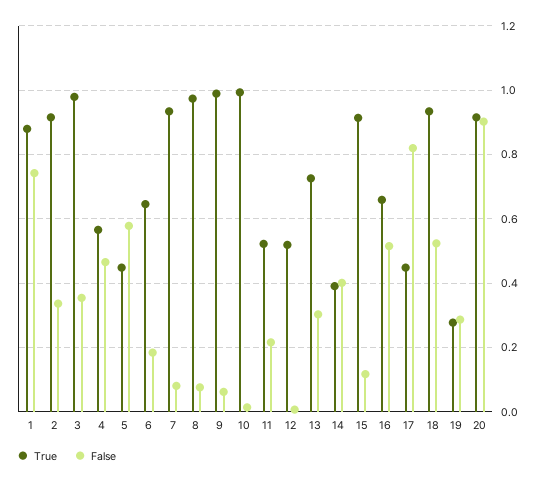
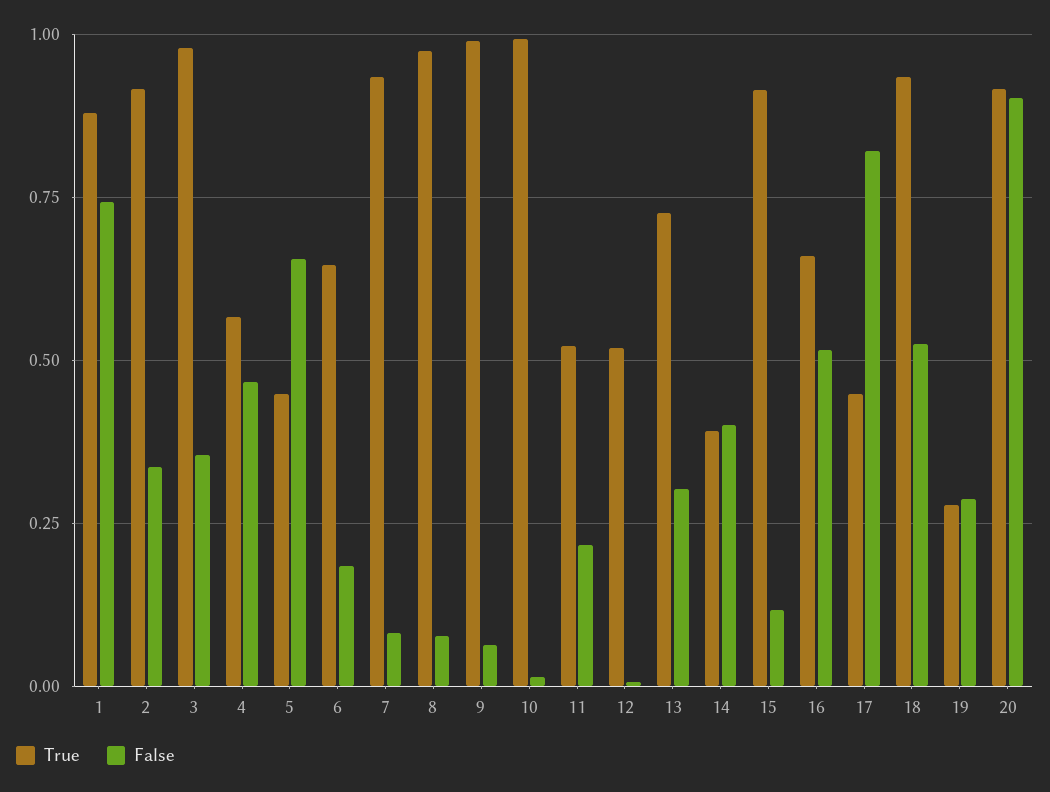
  {
    "True": {
      "1": 0.88,
      "2": 0.92,
      "3": 0.98,
      "4": 0.56,
      "5": 0.44,
      "6": 0.64,
      "7": 0.94,
      "8": 0.98,
      "9": 0.98,
      "10": 1,
      "11": 0.52,
      "12": 0.52,
      "13": 0.72,
      "14": 0.4,
      "15": 0.92,
      "16": 0.66,
      "17": 0.44,
      "18": 0.94,
      "19": 0.28,
      "20": 0.92
    },
    "False": {
      "1": 0.74,
      "2": 0.34,
      "3": 0.36,
      "4": 0.46,
-     "5": 0.58,
+     "5": 0.65,
      "6": 0.18,
      "7": 0.08,
      "8": 0.08,
      "9": 0.06,
      "10": 0.02,
      "11": 0.22,
      "12": 0,
      "13": 0.3,
      "14": 0.4,
      "15": 0.12,
      "16": 0.52,
      "17": 0.82,
      "18": 0.52,
      "19": 0.28,
      "20": 0.9
    }
  }

